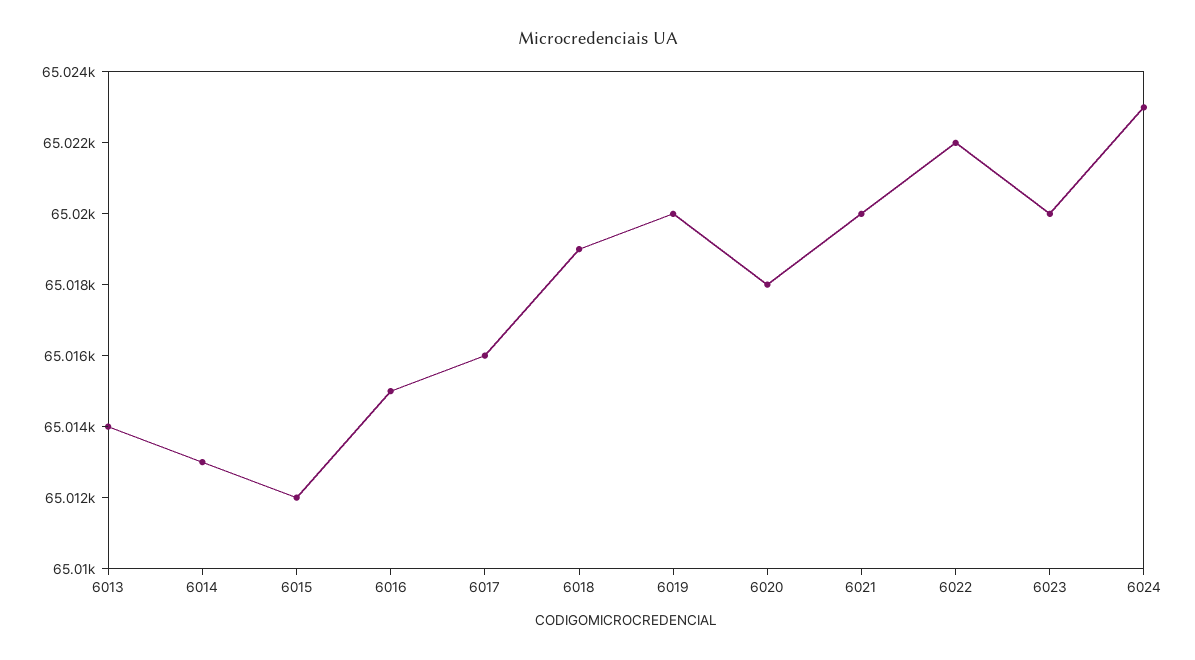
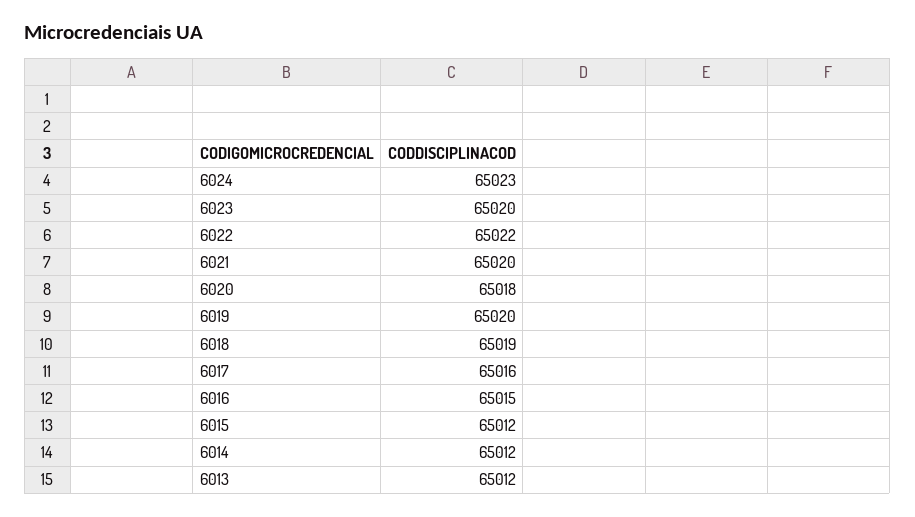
  {
-   "6013": 65014,
+   "6013": 65012,
-   "6014": 65013,
+   "6014": 65012,
    "6015": 65012,
    "6016": 65015,
    "6017": 65016,
    "6018": 65019,
    "6019": 65020,
    "6020": 65018,
    "6021": 65020,
    "6022": 65022,
    "6023": 65020,
    "6024": 65023
  }

